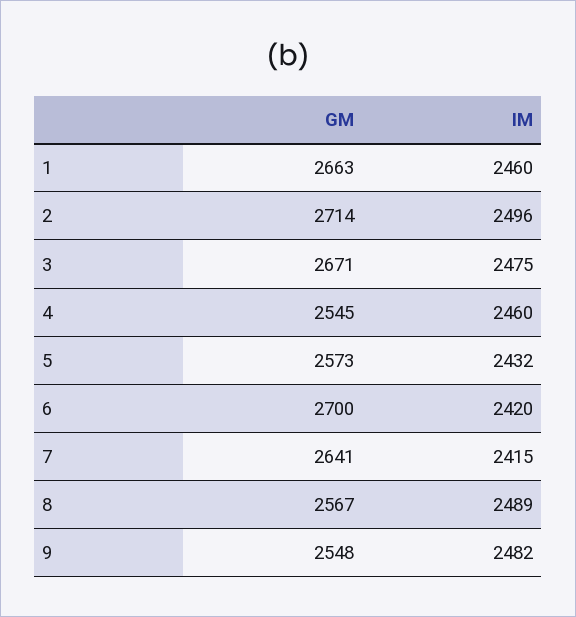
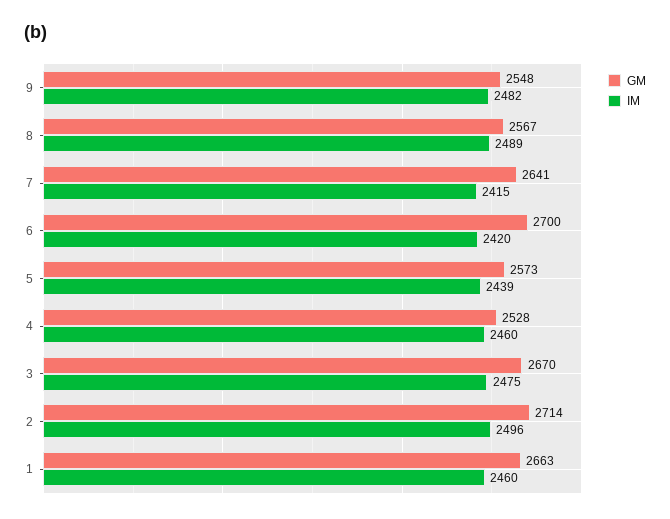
  {
    "GM": {
      "1": 2663,
      "2": 2714,
-     "3": 2671,
+     "3": 2670,
-     "4": 2545,
+     "4": 2528,
      "5": 2573,
      "6": 2700,
      "7": 2641,
      "8": 2567,
      "9": 2548
    },
    "IM": {
      "1": 2460,
      "2": 2496,
      "3": 2475,
      "4": 2460,
-     "5": 2432,
+     "5": 2439,
      "6": 2420,
      "7": 2415,
      "8": 2489,
      "9": 2482
    }
  }

